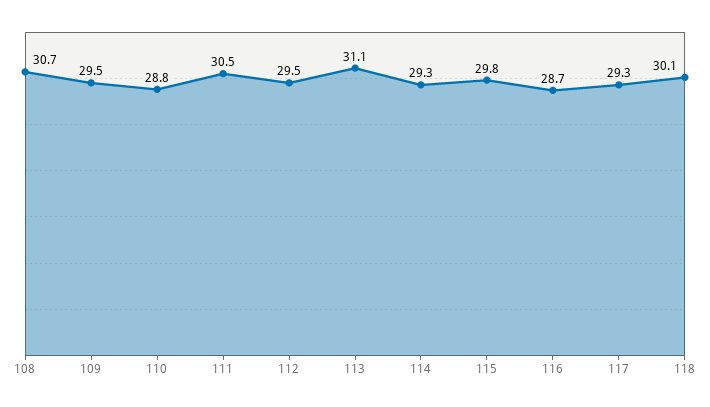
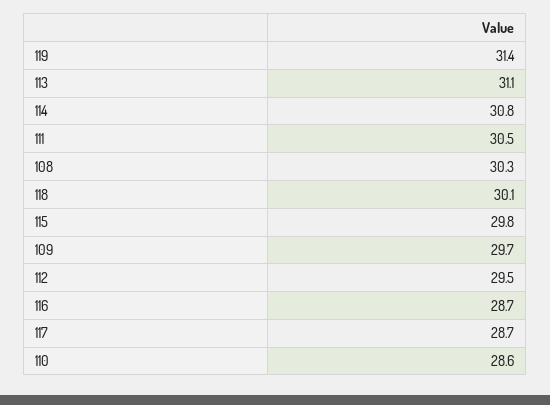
  {
-   "108": 30.7,
+   "108": 30.3,
-   "109": 29.5,
+   "109": 29.7,
-   "110": 28.8,
+   "110": 28.6,
    "111": 30.5,
    "112": 29.5,
    "113": 31.1,
-   "114": 29.3,
+   "114": 30.8,
    "115": 29.8,
    "116": 28.7,
-   "117": 29.3,
+   "117": 28.7,
-   "118": 30.1
+   "118": 30.1,
+   "119": 31.4
  }

